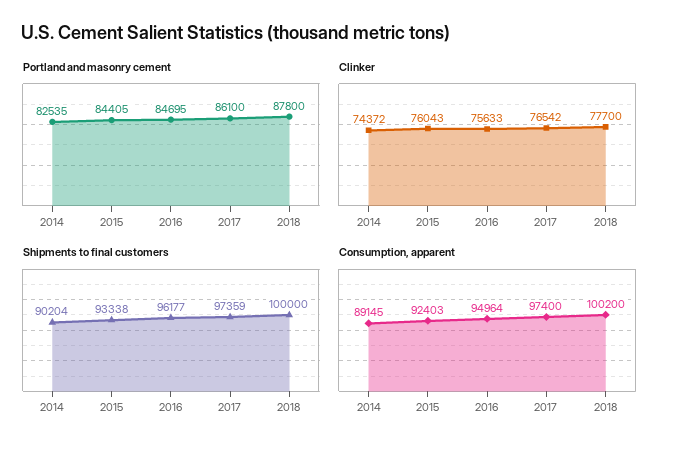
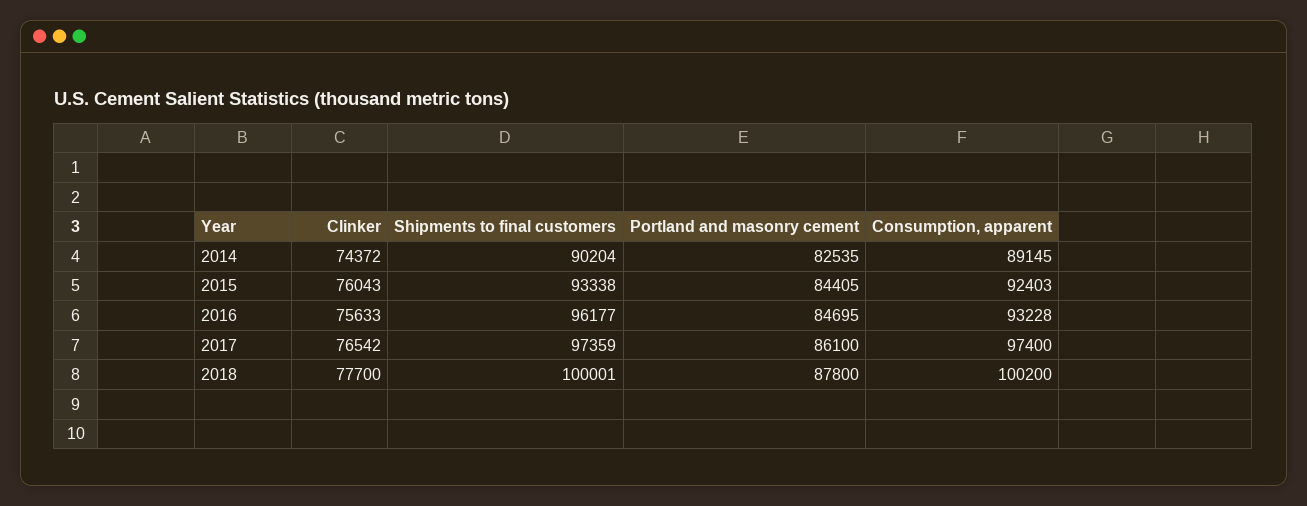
  {
    "Portland and masonry cement": {
      "2014": 82535,
      "2015": 84405,
      "2016": 84695,
      "2017": 86100,
      "2018": 87800
    },
    "Clinker": {
      "2014": 74372,
      "2015": 76043,
      "2016": 75633,
      "2017": 76542,
      "2018": 77700
    },
    "Shipments to final customers": {
      "2014": 90204,
      "2015": 93338,
      "2016": 96177,
      "2017": 97359,
-     "2018": 100000
+     "2018": 100001
    },
    "Consumption, apparent": {
      "2014": 89145,
      "2015": 92403,
-     "2016": 94964,
+     "2016": 93228,
      "2017": 97400,
      "2018": 100200
    }
  }

